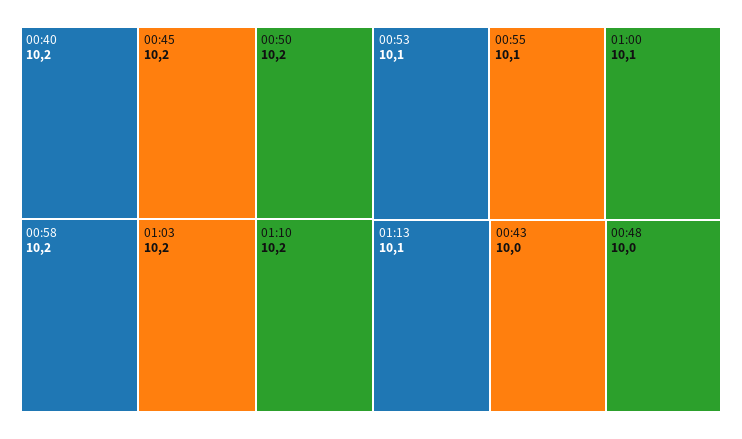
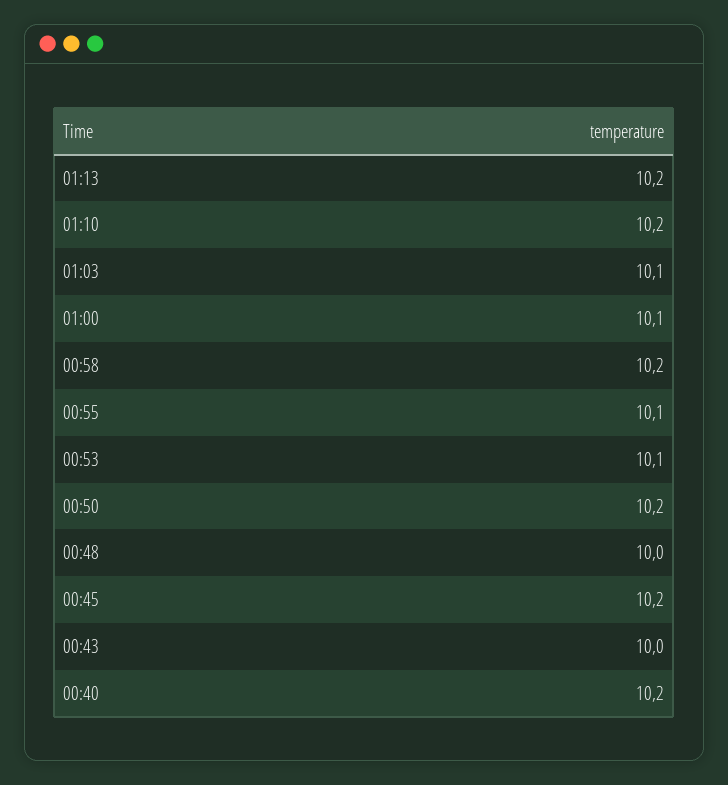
  {
    "00:40": 10.2,
    "00:45": 10.2,
    "00:50": 10.2,
    "00:58": 10.2,
-   "01:03": 10.2,
+   "01:03": 10.1,
    "01:10": 10.2,
    "00:53": 10.1,
    "00:55": 10.1,
    "01:00": 10.1,
-   "01:13": 10.1,
+   "01:13": 10.2,
    "00:43": 10,
    "00:48": 10
  }

